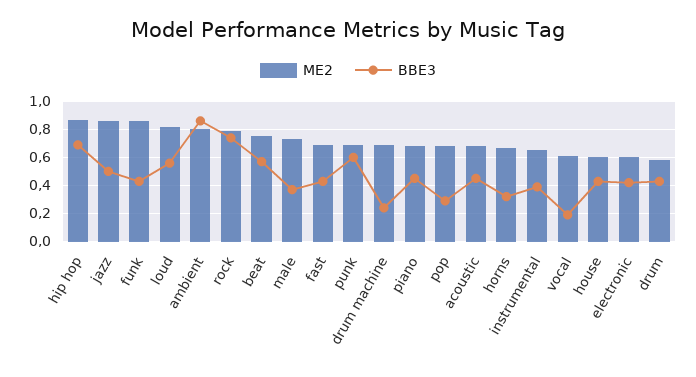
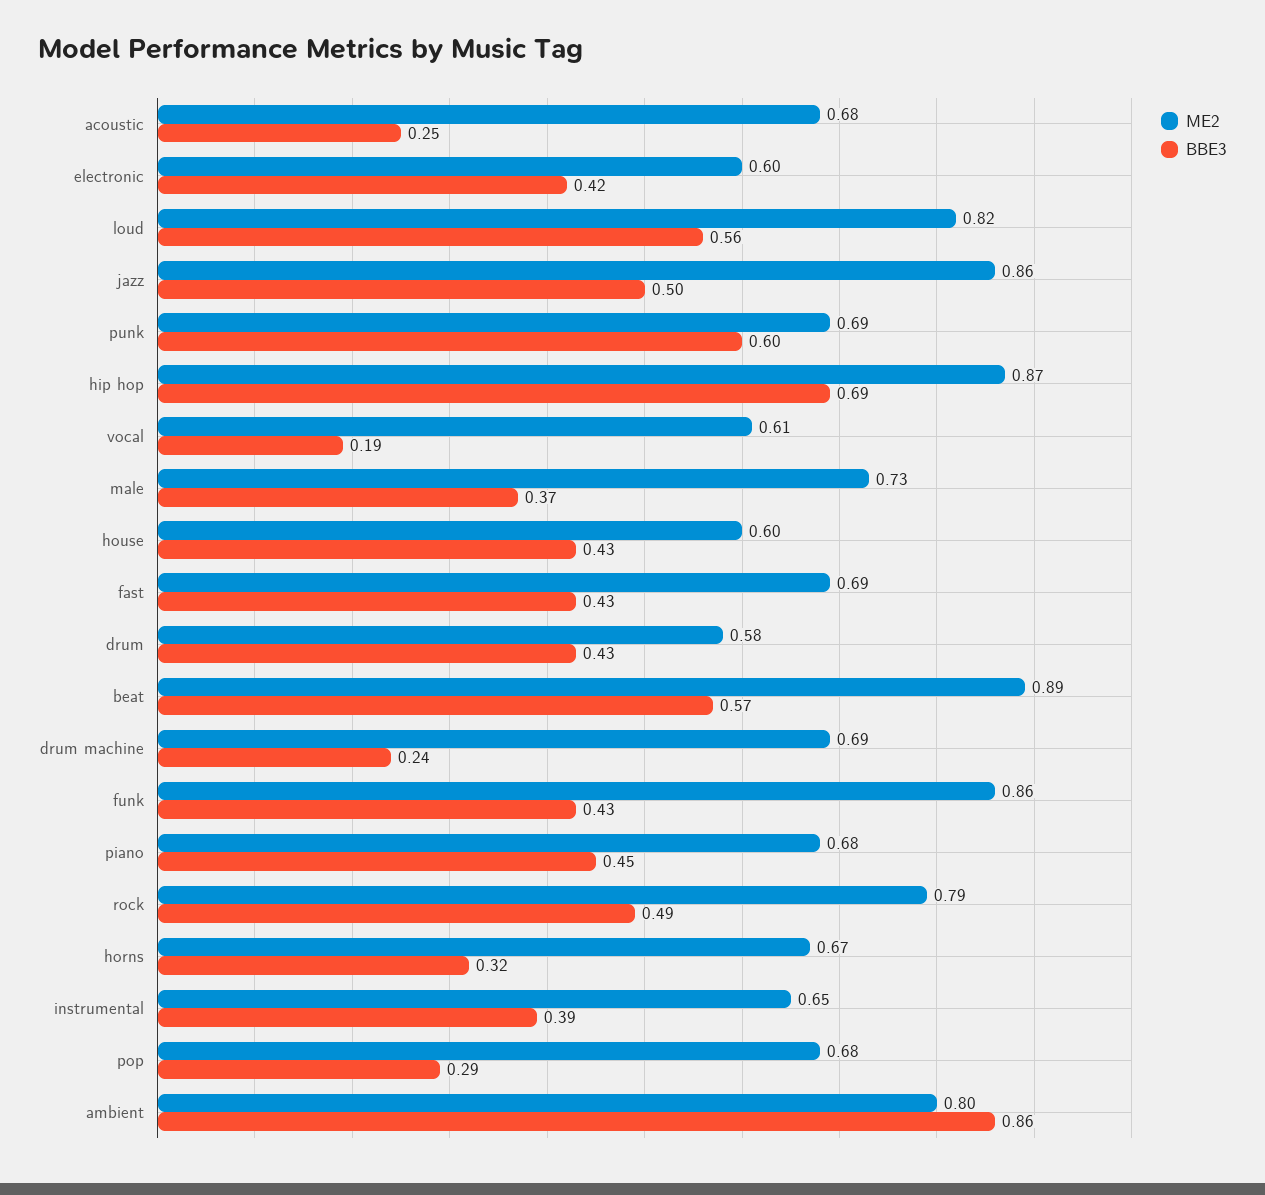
  {
    "ME2": {
      "hip hop": 0.87,
      "jazz": 0.86,
      "funk": 0.86,
      "loud": 0.82,
      "ambient": 0.8,
      "rock": 0.79,
-     "beat": 0.75,
+     "beat": 0.89,
      "male": 0.73,
      "fast": 0.69,
      "punk": 0.69,
      "drum machine": 0.69,
      "piano": 0.68,
      "pop": 0.68,
      "acoustic": 0.68,
      "horns": 0.67,
      "instrumental": 0.65,
      "vocal": 0.61,
      "house": 0.6,
      "electronic": 0.6,
      "drum": 0.58
    },
    "BBE3": {
      "hip hop": 0.69,
      "jazz": 0.5,
      "funk": 0.43,
      "loud": 0.56,
      "ambient": 0.86,
-     "rock": 0.75,
+     "rock": 0.49,
      "beat": 0.57,
      "male": 0.37,
      "fast": 0.43,
      "punk": 0.6,
      "drum machine": 0.24,
      "piano": 0.45,
      "pop": 0.29,
-     "acoustic": 0.45,
+     "acoustic": 0.25,
      "horns": 0.32,
      "instrumental": 0.39,
      "vocal": 0.19,
      "house": 0.43,
      "electronic": 0.42,
      "drum": 0.43
    }
  }

